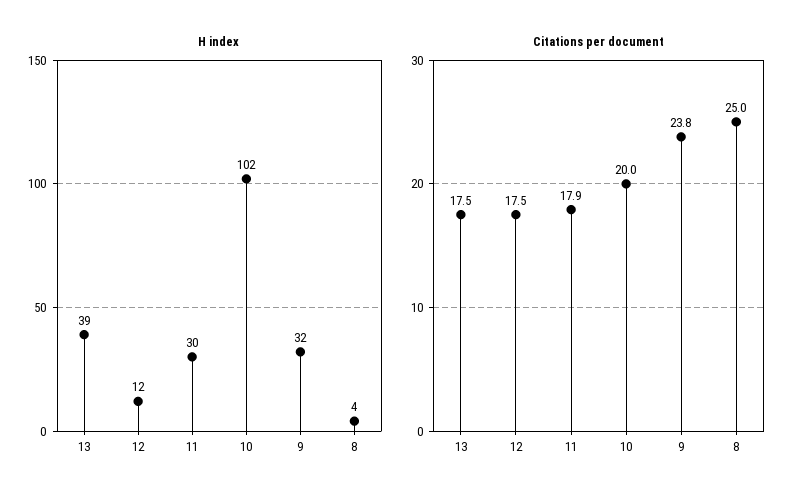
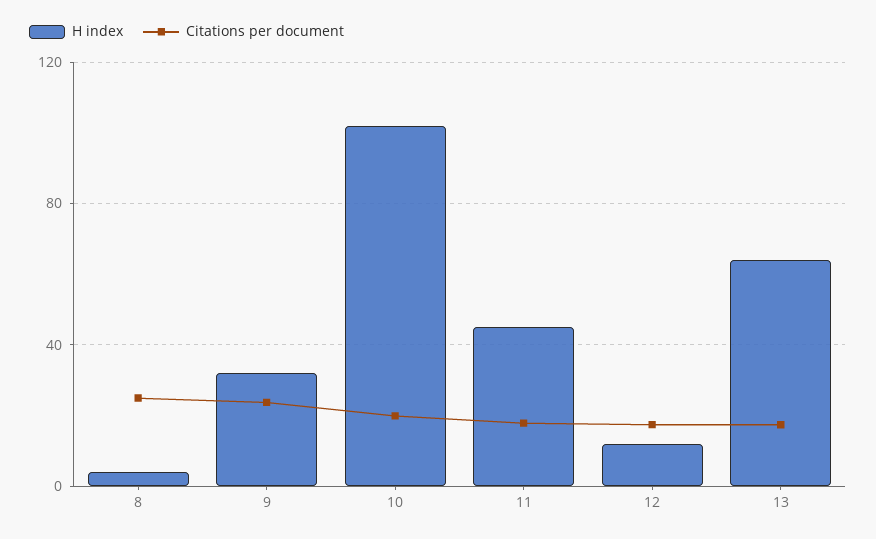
  {
    "H index": {
-     "13": 39,
+     "13": 65,
      "12": 12,
-     "11": 30,
+     "11": 45,
      "10": 102,
      "9": 32,
      "8": 4
    },
    "Citations per document": {
      "13": 17.5,
      "12": 17.5,
      "11": 17.9,
      "10": 20,
      "9": 23.8,
      "8": 25
    }
  }

